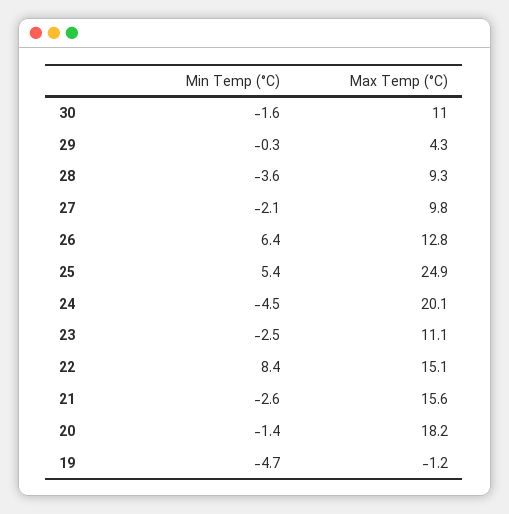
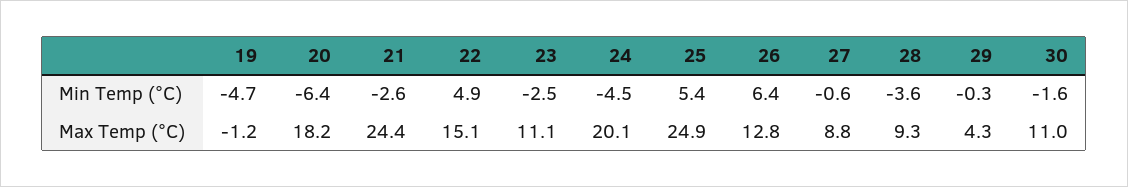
  {
    "Min Temp (°C)": {
      "30": -1.6,
      "29": -0.3,
      "28": -3.6,
-     "27": -2.1,
+     "27": -0.6,
      "26": 6.4,
      "25": 5.4,
      "24": -4.5,
      "23": -2.5,
-     "22": 8.4,
+     "22": 4.9,
      "21": -2.6,
-     "20": -1.4,
+     "20": -6.4,
      "19": -4.7
    },
    "Max Temp (°C)": {
      "30": 11,
      "29": 4.3,
      "28": 9.3,
-     "27": 9.8,
+     "27": 8.8,
      "26": 12.8,
      "25": 24.9,
      "24": 20.1,
      "23": 11.1,
      "22": 15.1,
-     "21": 15.6,
+     "21": 24.4,
      "20": 18.2,
      "19": -1.2
    }
  }

